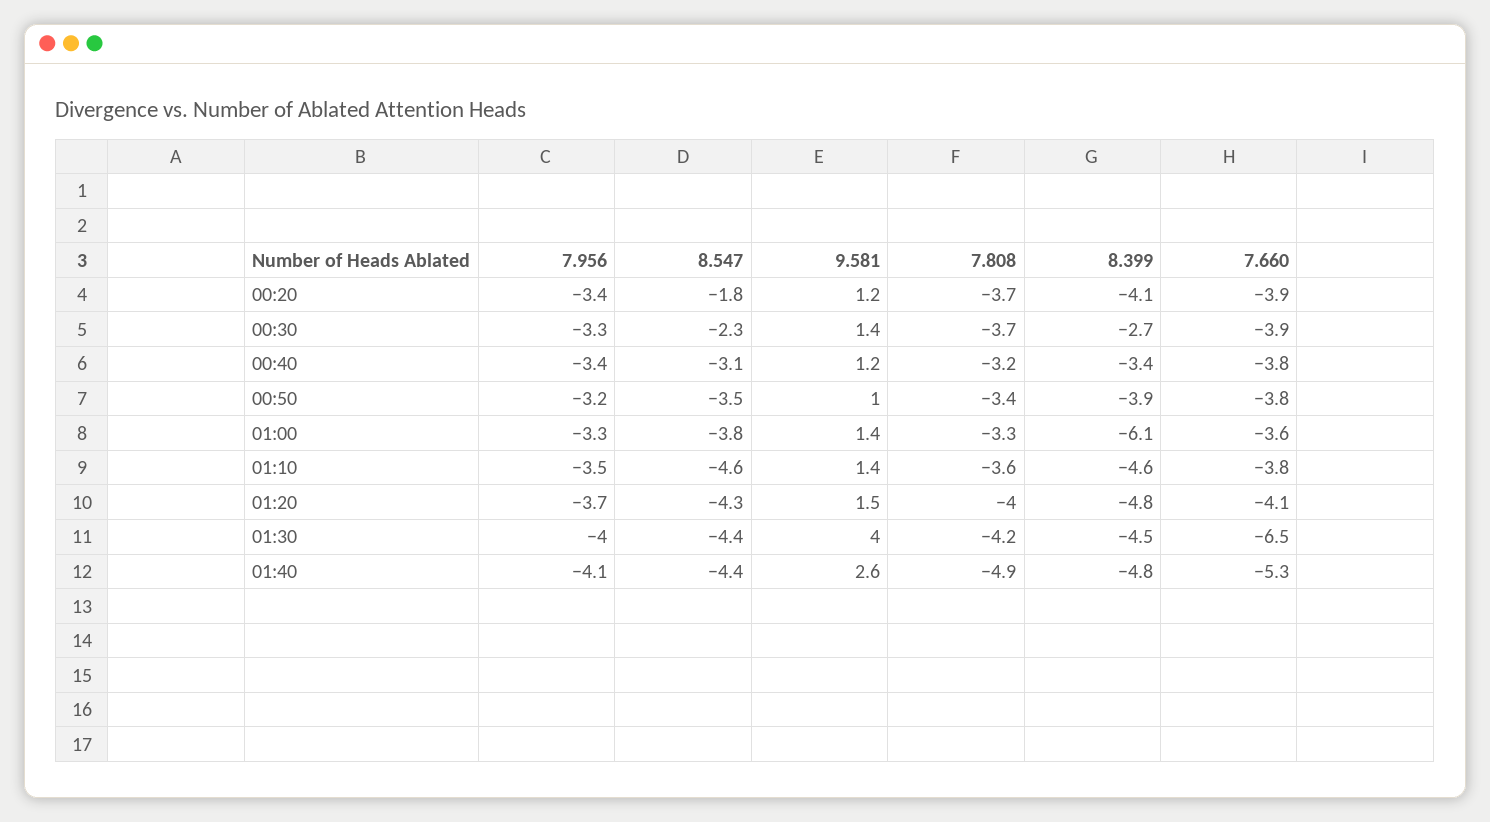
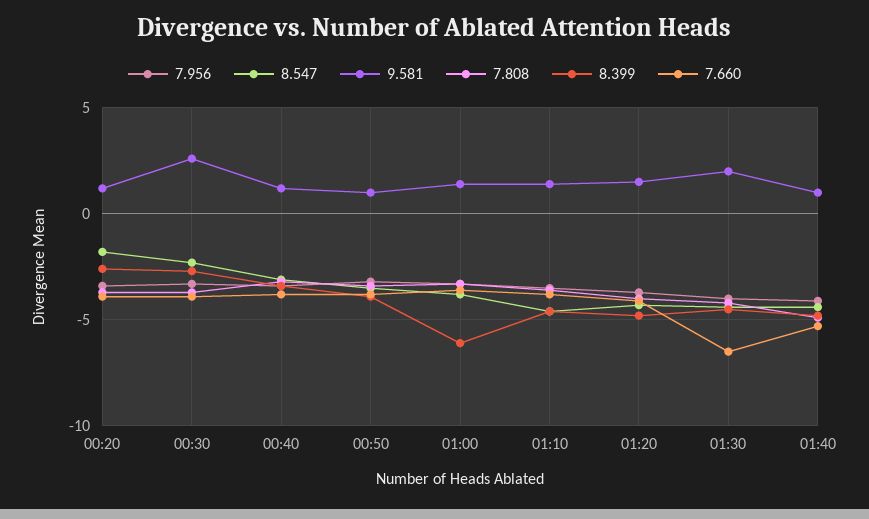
  {
    "7.956": {
      "00:20": -3.4,
      "00:30": -3.3,
      "00:40": -3.4,
      "00:50": -3.2,
      "01:00": -3.3,
      "01:10": -3.5,
      "01:20": -3.7,
      "01:30": -4,
      "01:40": -4.1
    },
    "8.547": {
      "00:20": -1.8,
      "00:30": -2.3,
      "00:40": -3.1,
      "00:50": -3.5,
      "01:00": -3.8,
      "01:10": -4.6,
      "01:20": -4.3,
      "01:30": -4.4,
      "01:40": -4.4
    },
    "9.581": {
      "00:20": 1.2,
-     "00:30": 1.4,
+     "00:30": 2.5,
      "00:40": 1.2,
      "00:50": 1,
      "01:00": 1.4,
      "01:10": 1.4,
      "01:20": 1.5,
-     "01:30": 4,
+     "01:30": 2,
-     "01:40": 2.6
+     "01:40": 1
    },
    "7.808": {
      "00:20": -3.7,
      "00:30": -3.7,
      "00:40": -3.2,
      "00:50": -3.4,
      "01:00": -3.3,
      "01:10": -3.6,
      "01:20": -4,
      "01:30": -4.2,
      "01:40": -4.9
    },
    "8.399": {
-     "00:20": -4.1,
+     "00:20": -2.5,
      "00:30": -2.7,
      "00:40": -3.4,
      "00:50": -3.9,
      "01:00": -6.1,
      "01:10": -4.6,
      "01:20": -4.8,
      "01:30": -4.5,
      "01:40": -4.8
    },
    "7.660": {
      "00:20": -3.9,
      "00:30": -3.9,
      "00:40": -3.8,
      "00:50": -3.8,
      "01:00": -3.6,
      "01:10": -3.8,
      "01:20": -4.1,
      "01:30": -6.5,
      "01:40": -5.3
    }
  }

